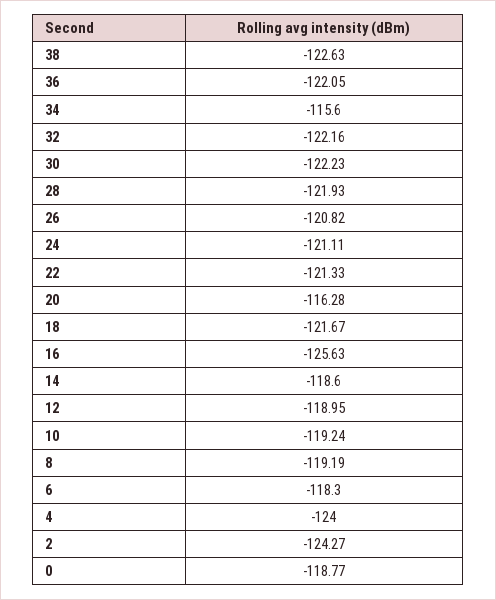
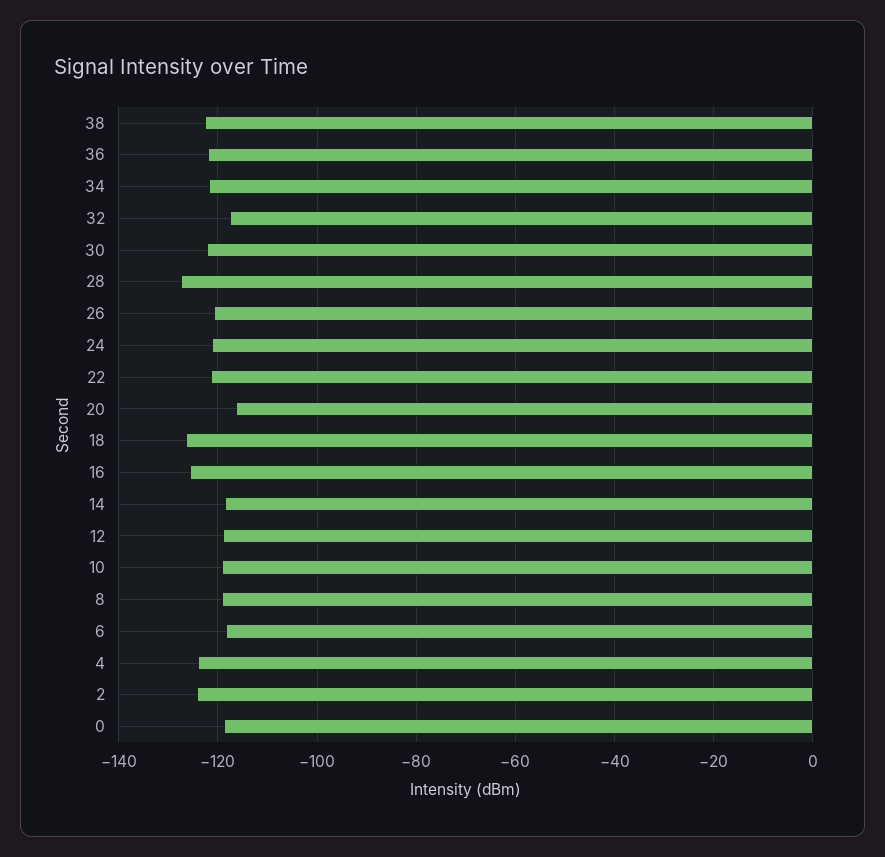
  {
    "38": -122.63,
    "36": -122.05,
-   "34": -115.6,
+   "34": -122,
-   "32": -122.16,
+   "32": -118,
    "30": -122.23,
-   "28": -121.93,
+   "28": -128,
    "26": -120.82,
    "24": -121.11,
    "22": -121.33,
    "20": -116.28,
-   "18": -121.67,
+   "18": -126,
    "16": -125.63,
    "14": -118.6,
    "12": -118.95,
    "10": -119.24,
    "8": -119.19,
    "6": -118.3,
    "4": -124,
    "2": -124.27,
    "0": -118.77
  }

